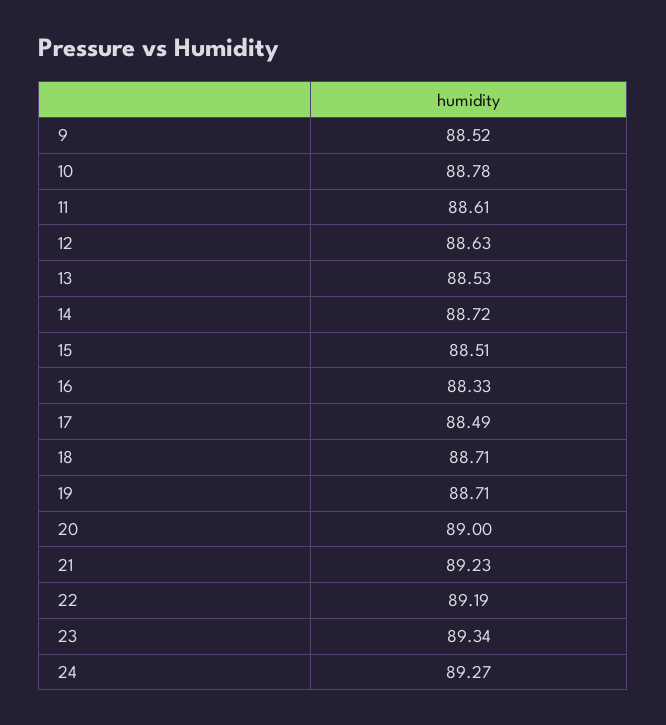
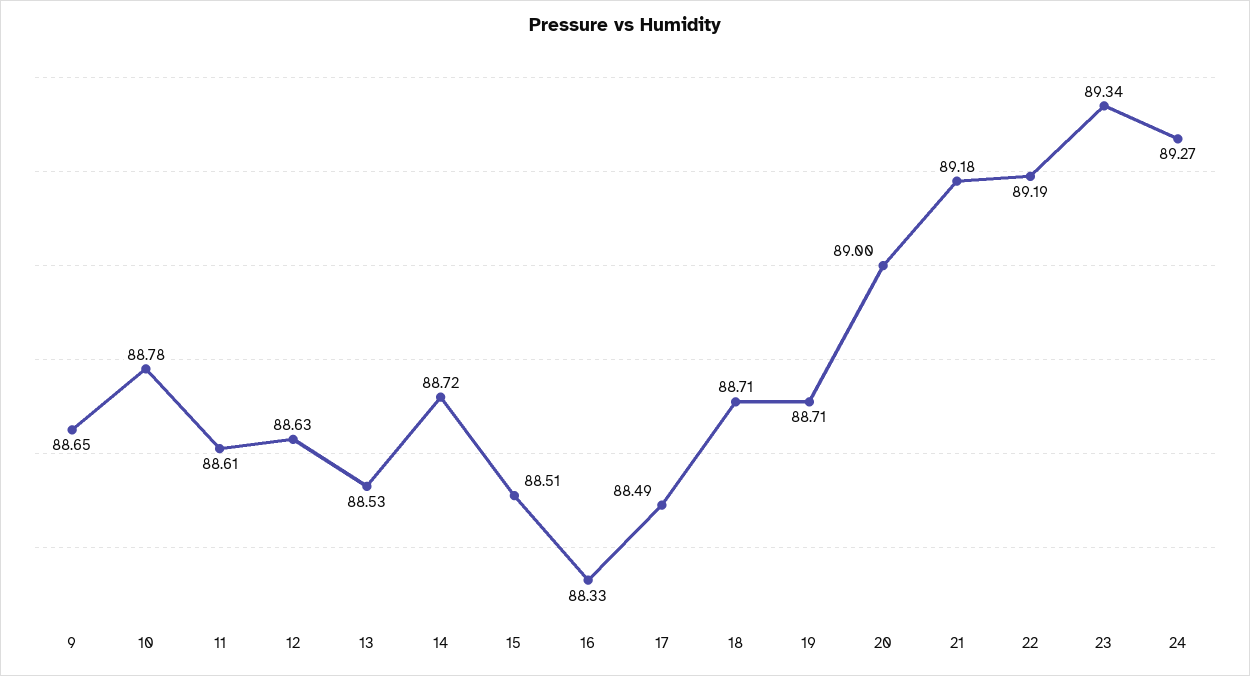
  {
-   "9": 88.52,
+   "9": 88.65,
    "10": 88.78,
    "11": 88.61,
    "12": 88.63,
    "13": 88.53,
    "14": 88.72,
    "15": 88.51,
    "16": 88.33,
    "17": 88.49,
    "18": 88.71,
    "19": 88.71,
    "20": 89,
-   "21": 89.23,
+   "21": 89.18,
    "22": 89.19,
    "23": 89.34,
    "24": 89.27
  }

